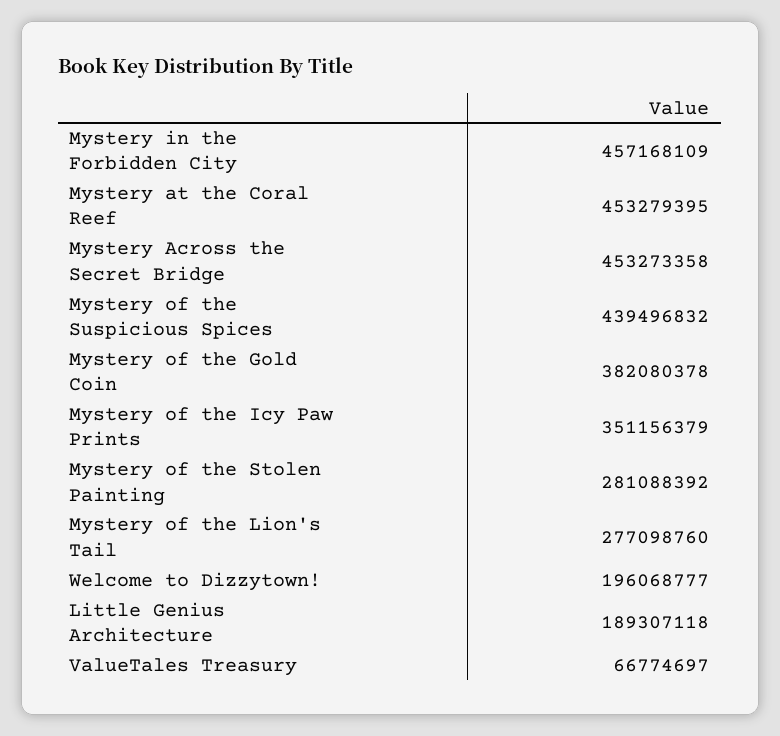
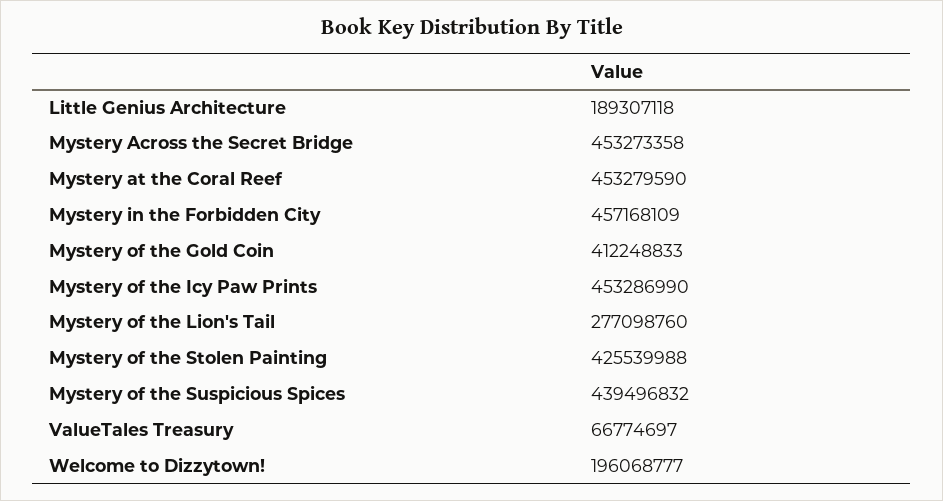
  {
    "Mystery in the Forbidden City": 457168109,
-   "Mystery at the Coral Reef": 453279395,
+   "Mystery at the Coral Reef": 453279590,
    "Mystery Across the Secret Bridge": 453273358,
    "Mystery of the Suspicious Spices": 439496832,
-   "Mystery of the Gold Coin": 382080378,
+   "Mystery of the Gold Coin": 412248833,
-   "Mystery of the Icy Paw Prints": 351156379,
+   "Mystery of the Icy Paw Prints": 453286990,
-   "Mystery of the Stolen Painting": 281088392,
+   "Mystery of the Stolen Painting": 425539988,
    "Mystery of the Lion's Tail": 277098760,
    "Welcome to Dizzytown!": 196068777,
    "Little Genius Architecture": 189307118,
    "ValueTales Treasury": 66774697
  }

